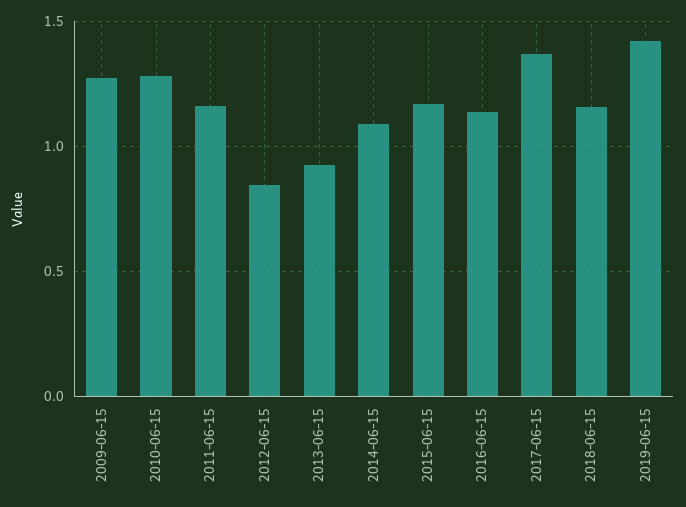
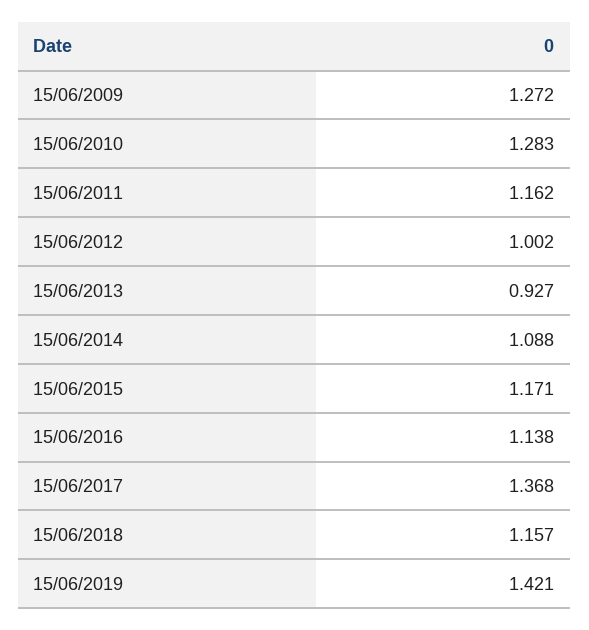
  {
    "2009-06-15": 1.272,
    "2010-06-15": 1.283,
    "2011-06-15": 1.162,
-   "2012-06-15": 0.85,
+   "2012-06-15": 1.002,
    "2013-06-15": 0.927,
    "2014-06-15": 1.088,
    "2015-06-15": 1.171,
    "2016-06-15": 1.138,
    "2017-06-15": 1.368,
    "2018-06-15": 1.157,
    "2019-06-15": 1.421
  }

